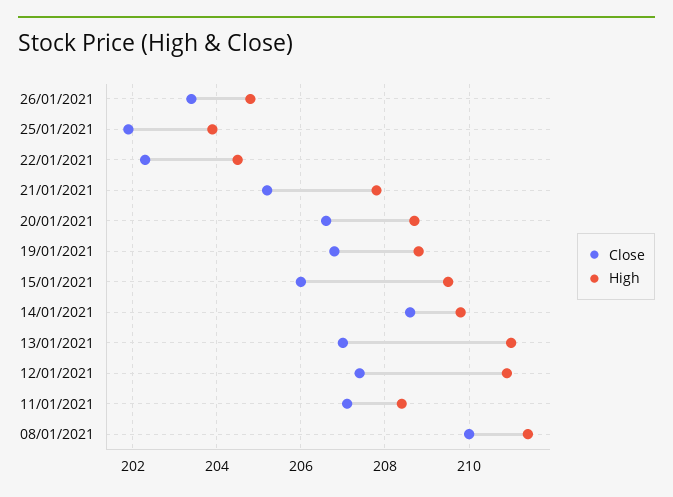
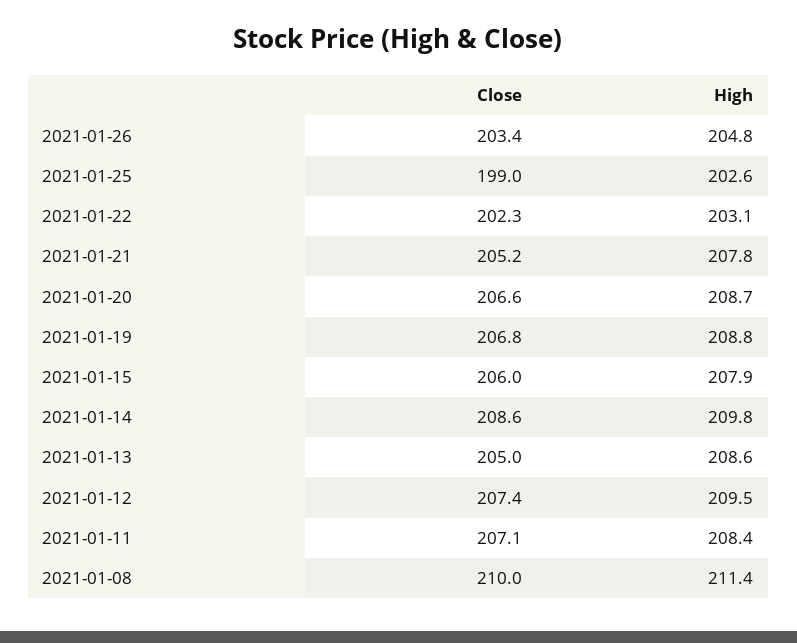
  {
    "Close": {
      "26/01/2021": 203.4,
-     "25/01/2021": 202,
+     "25/01/2021": 199,
      "22/01/2021": 202.3,
      "21/01/2021": 205.2,
      "20/01/2021": 206.6,
      "19/01/2021": 206.8,
      "15/01/2021": 206,
      "14/01/2021": 208.6,
-     "13/01/2021": 207,
+     "13/01/2021": 205,
      "12/01/2021": 207.4,
      "11/01/2021": 207.1,
      "08/01/2021": 210
    },
    "High": {
      "26/01/2021": 204.8,
-     "25/01/2021": 204,
+     "25/01/2021": 202.6,
-     "22/01/2021": 204.5,
+     "22/01/2021": 203.1,
      "21/01/2021": 207.8,
      "20/01/2021": 208.7,
      "19/01/2021": 208.8,
-     "15/01/2021": 209.5,
+     "15/01/2021": 207.9,
      "14/01/2021": 209.8,
-     "13/01/2021": 211,
+     "13/01/2021": 208.6,
-     "12/01/2021": 211,
+     "12/01/2021": 209.5,
      "11/01/2021": 208.4,
      "08/01/2021": 211.4
    }
  }

